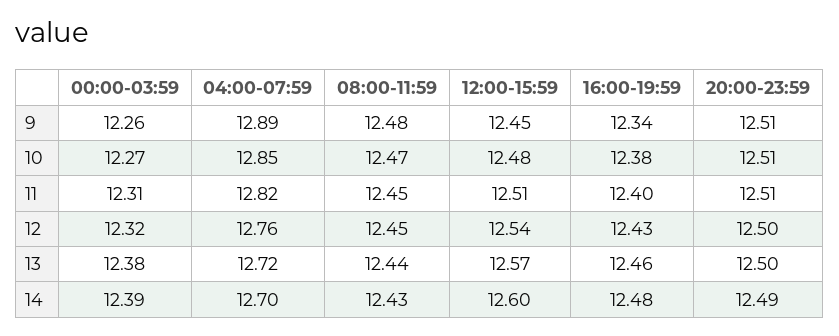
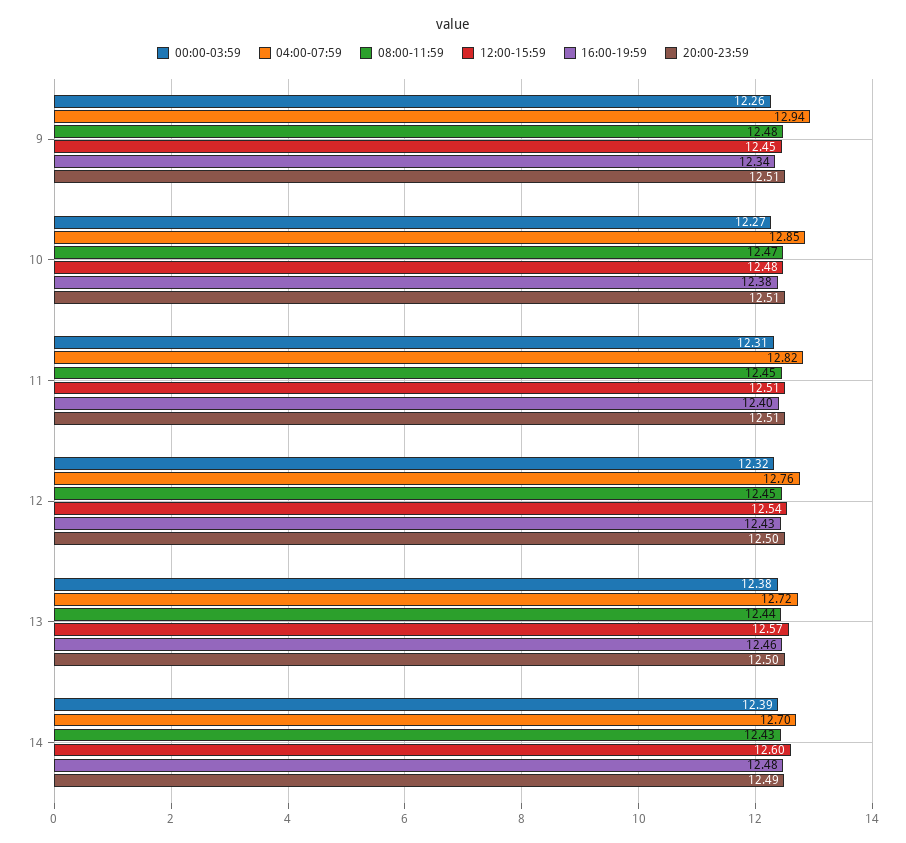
  {
    "00:00-03:59": {
      "9": 12.26,
      "10": 12.27,
      "11": 12.31,
      "12": 12.32,
      "13": 12.38,
      "14": 12.39
    },
    "04:00-07:59": {
-     "9": 12.89,
+     "9": 12.94,
      "10": 12.85,
      "11": 12.82,
      "12": 12.76,
      "13": 12.72,
      "14": 12.7
    },
    "08:00-11:59": {
      "9": 12.48,
      "10": 12.47,
      "11": 12.45,
      "12": 12.45,
      "13": 12.44,
      "14": 12.43
    },
    "12:00-15:59": {
      "9": 12.45,
      "10": 12.48,
      "11": 12.51,
      "12": 12.54,
      "13": 12.57,
      "14": 12.6
    },
    "16:00-19:59": {
      "9": 12.34,
      "10": 12.38,
      "11": 12.4,
      "12": 12.43,
      "13": 12.46,
      "14": 12.48
    },
    "20:00-23:59": {
      "9": 12.51,
      "10": 12.51,
      "11": 12.51,
      "12": 12.5,
      "13": 12.5,
      "14": 12.49
    }
  }

